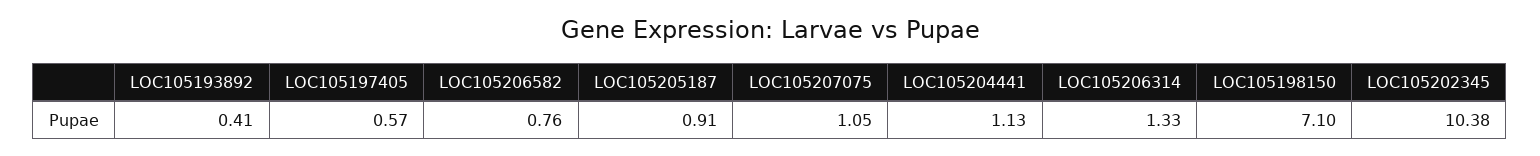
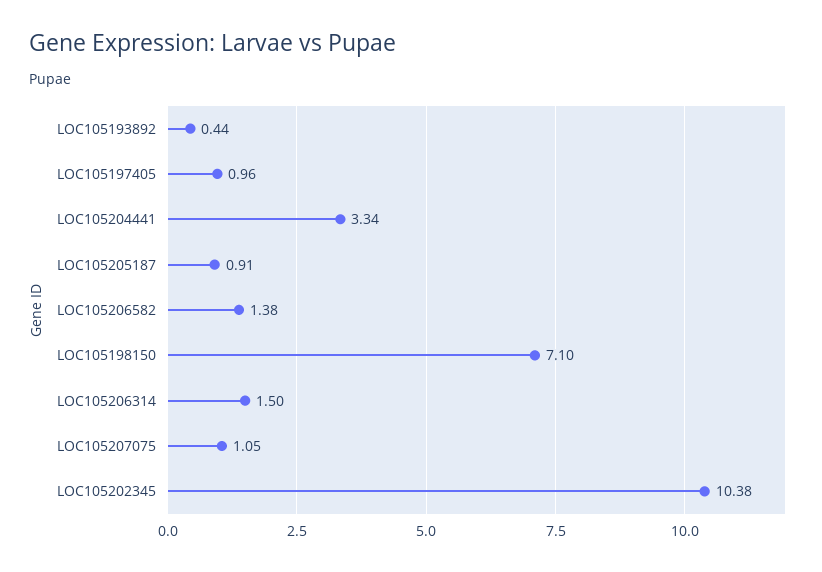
  {
-   "LOC105193892": 0.41,
+   "LOC105193892": 0.44,
-   "LOC105197405": 0.57,
+   "LOC105197405": 0.96,
-   "LOC105206582": 0.76,
+   "LOC105206582": 1.38,
    "LOC105205187": 0.91,
    "LOC105207075": 1.05,
-   "LOC105204441": 1.13,
+   "LOC105204441": 3.34,
-   "LOC105206314": 1.33,
+   "LOC105206314": 1.5,
    "LOC105198150": 7.1,
    "LOC105202345": 10.38
  }

